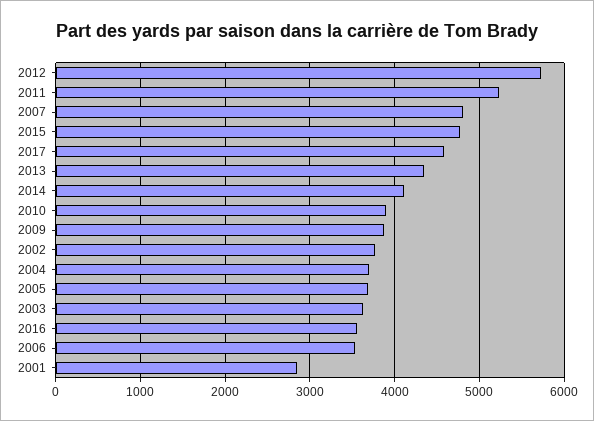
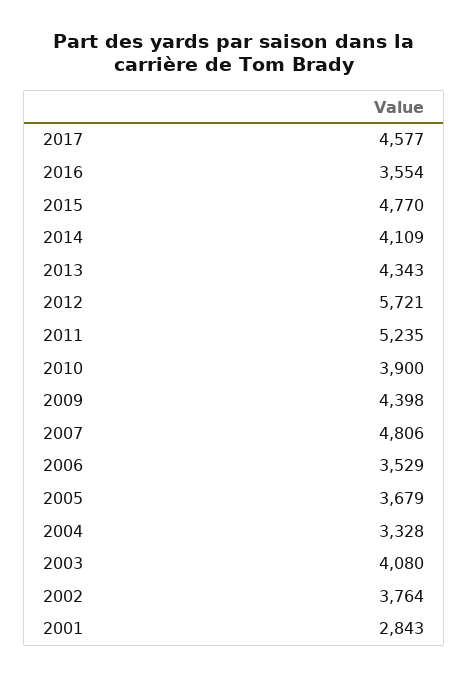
  {
    "2012": 5721,
    "2011": 5235,
    "2007": 4806,
    "2015": 4770,
    "2017": 4577,
    "2013": 4343,
    "2014": 4109,
    "2010": 3900,
-   "2009": 3900,
+   "2009": 4398,
    "2002": 3764,
-   "2004": 3700,
+   "2004": 3328,
    "2005": 3679,
-   "2003": 3600,
+   "2003": 4080,
    "2016": 3554,
    "2006": 3529,
    "2001": 2843
  }

